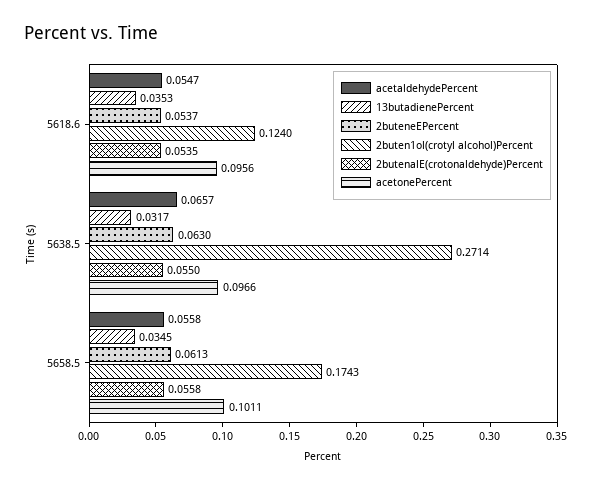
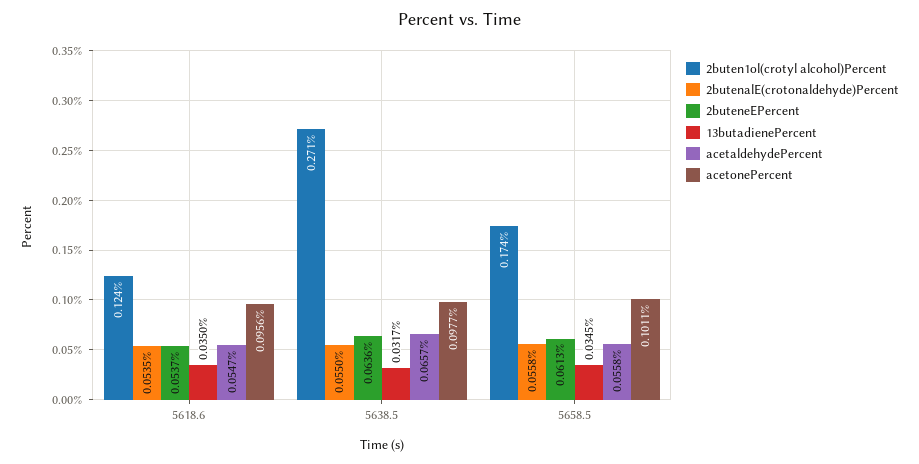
  {
    "acetaldehydePercent": {
      "5618.6": 0.0547,
      "5638.5": 0.0657,
      "5658.5": 0.0558
    },
    "13butadienePercent": {
-     "5618.6": 0.0353,
+     "5618.6": 0.035,
      "5638.5": 0.0317,
      "5658.5": 0.0345
    },
    "2buteneEPercent": {
      "5618.6": 0.0537,
-     "5638.5": 0.063,
+     "5638.5": 0.0636,
      "5658.5": 0.0613
    },
    "2buten1ol(crotyl alcohol)Percent": {
      "5618.6": 0.124,
      "5638.5": 0.2714,
      "5658.5": 0.1743
    },
    "2butenalE(crotonaldehyde)Percent": {
      "5618.6": 0.0535,
      "5638.5": 0.055,
      "5658.5": 0.0558
    },
    "acetonePercent": {
      "5618.6": 0.0956,
-     "5638.5": 0.0966,
+     "5638.5": 0.0977,
      "5658.5": 0.1011
    }
  }

